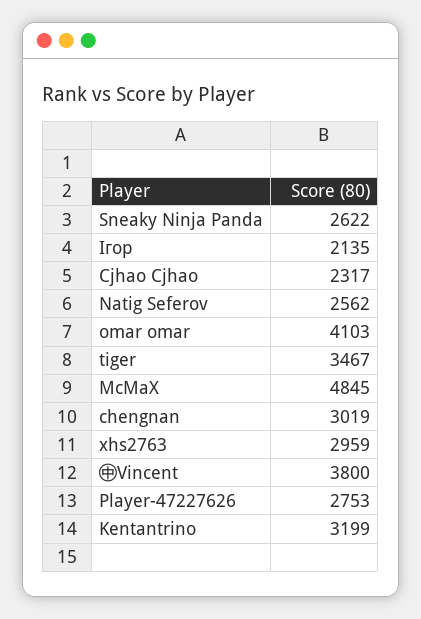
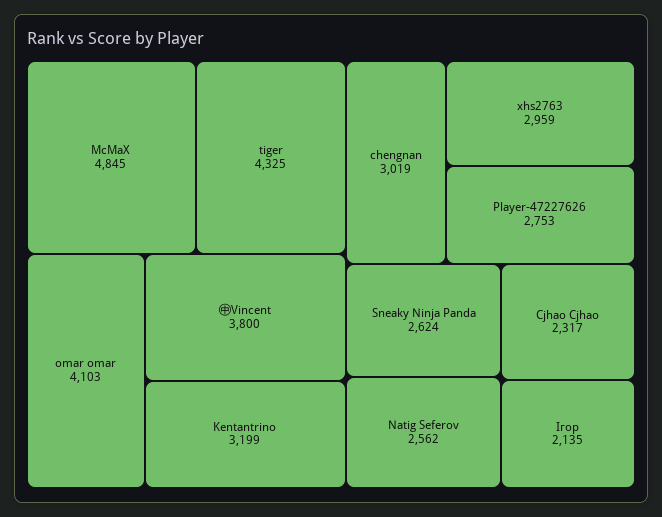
  {
-   "Sneaky Ninja Panda": 2622,
+   "Sneaky Ninja Panda": 2624,
    "Ігор": 2135,
    "Cjhao Cjhao": 2317,
    "Natig Seferov": 2562,
    "omar omar": 4103,
-   "tiger": 3467,
+   "tiger": 4325,
    "McMaX": 4845,
    "chengnan": 3019,
    "xhs2763": 2959,
    "㊥Vincent": 3800,
    "Player-47227626": 2753,
    "Kentantrino": 3199
  }

